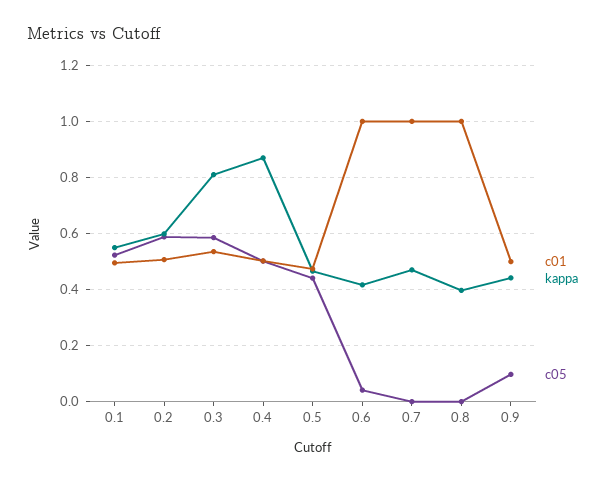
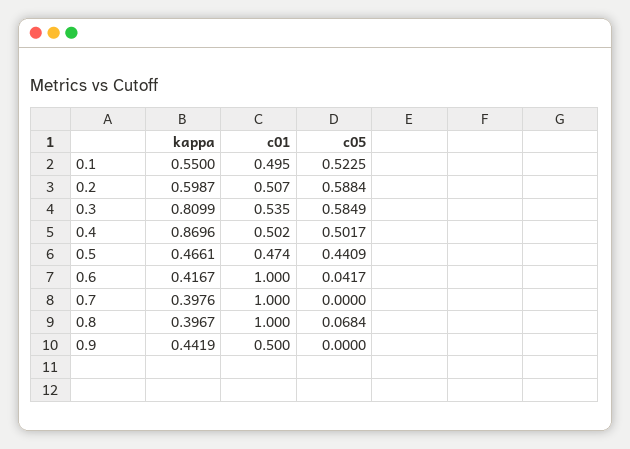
  {
    "c01": {
      "0.1": 0.495,
      "0.2": 0.507,
      "0.3": 0.535,
      "0.4": 0.502,
      "0.5": 0.474,
      "0.6": 1,
      "0.7": 1,
      "0.8": 1,
      "0.9": 0.5
    },
    "kappa": {
      "0.1": 0.55,
      "0.2": 0.5987,
      "0.3": 0.8099,
      "0.4": 0.8696,
      "0.5": 0.4661,
      "0.6": 0.4167,
-     "0.7": 0.475,
+     "0.7": 0.3976,
      "0.8": 0.3967,
      "0.9": 0.4419
    },
    "c05": {
      "0.1": 0.5225,
      "0.2": 0.5884,
      "0.3": 0.5849,
      "0.4": 0.5017,
      "0.5": 0.4409,
      "0.6": 0.0417,
      "0.7": 0,
-     "0.8": 0,
+     "0.8": 0.0684,
-     "0.9": 0.1
+     "0.9": 0
    }
  }

